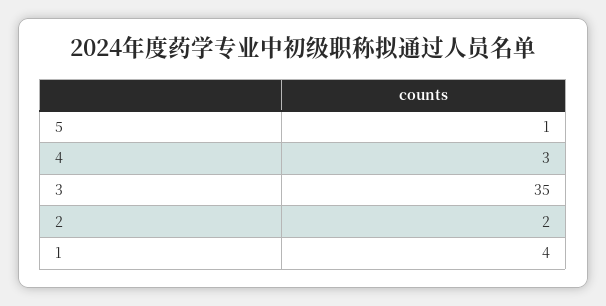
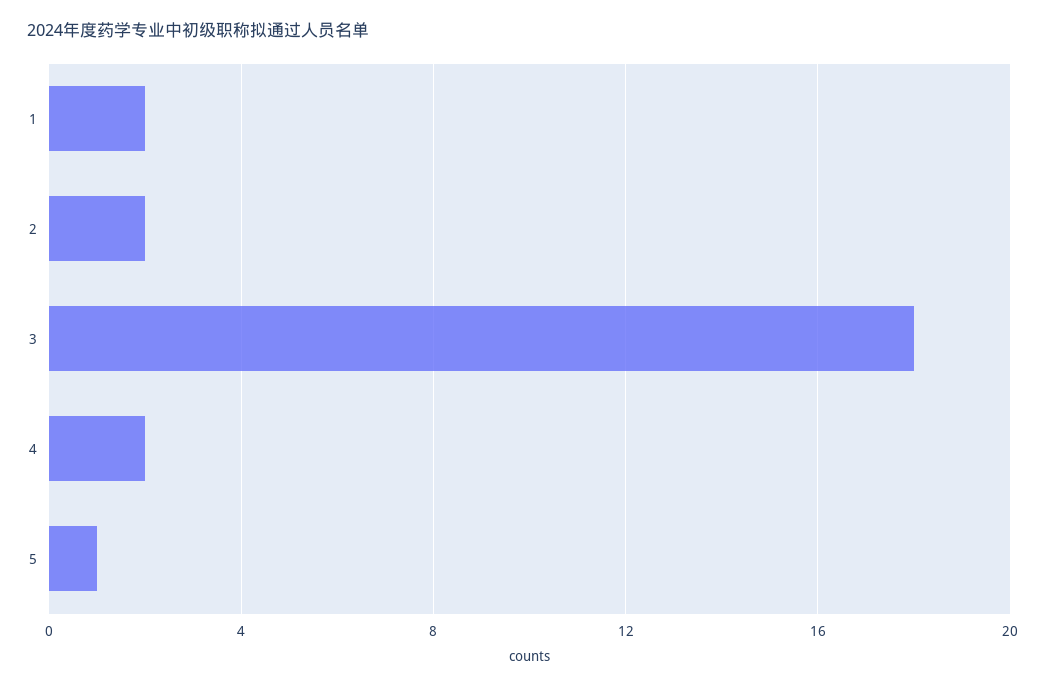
  {
    "5": 1,
-   "4": 3,
+   "4": 2,
-   "3": 35,
+   "3": 18,
    "2": 2,
-   "1": 4
+   "1": 2
  }

